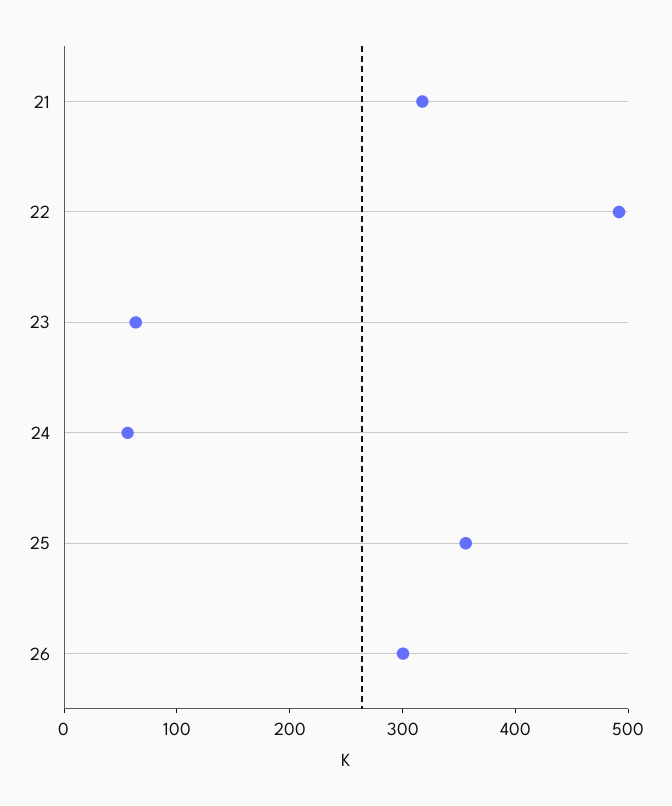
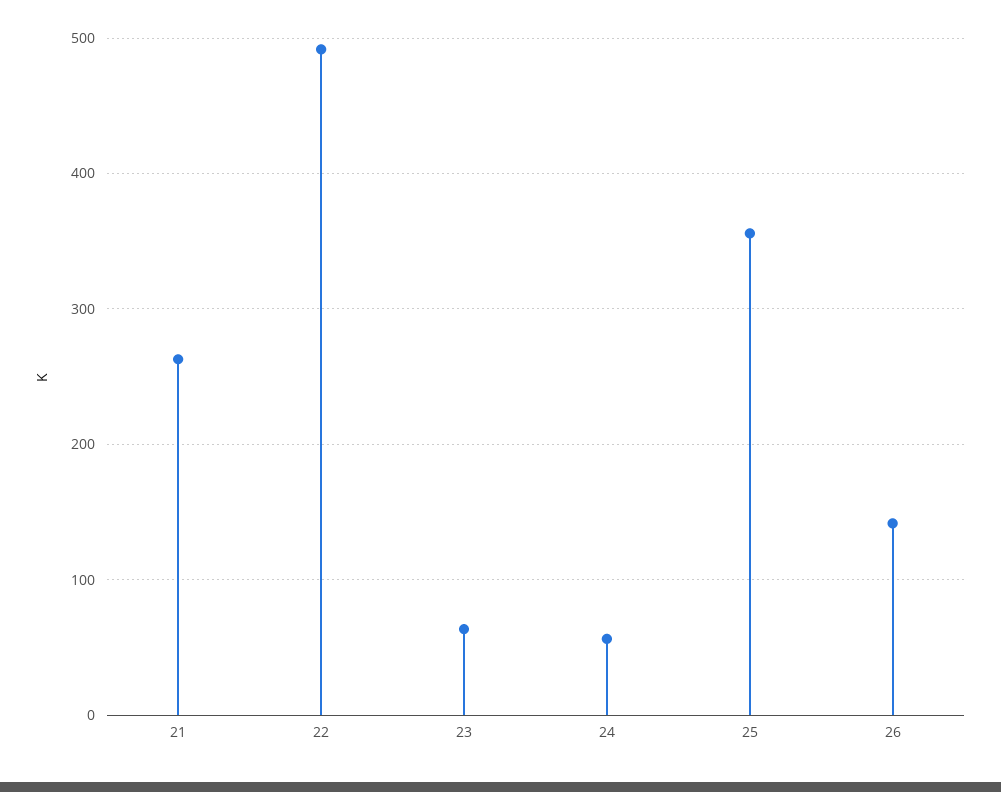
  {
-   "21": 320,
+   "21": 260,
    "22": 490,
    "23": 60,
    "24": 60,
    "25": 360,
-   "26": 300
+   "26": 140
  }

